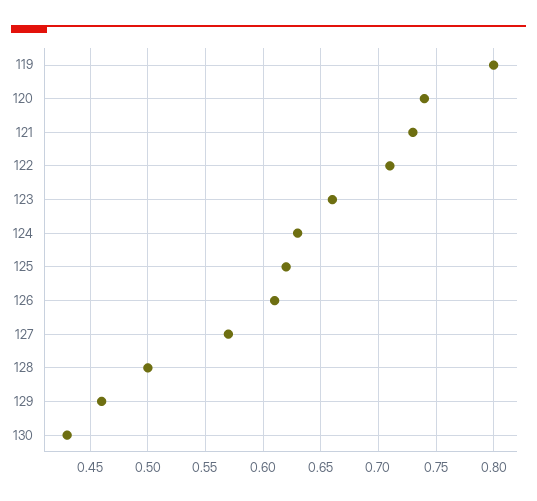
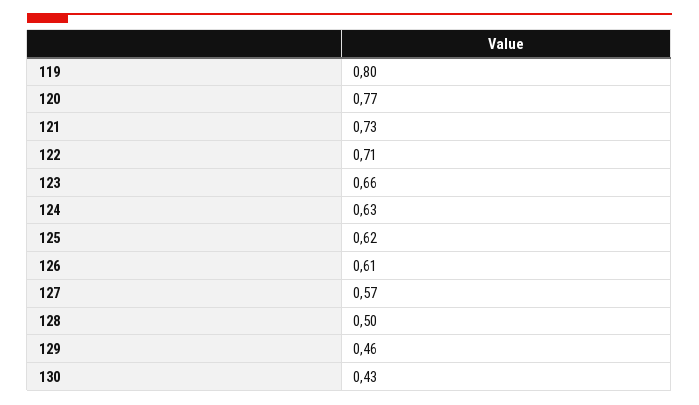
  {
    "119": 0.8,
-   "120": 0.74,
+   "120": 0.77,
    "121": 0.73,
    "122": 0.71,
    "123": 0.66,
    "124": 0.63,
    "125": 0.62,
    "126": 0.61,
    "127": 0.57,
    "128": 0.5,
    "129": 0.46,
    "130": 0.43
  }

